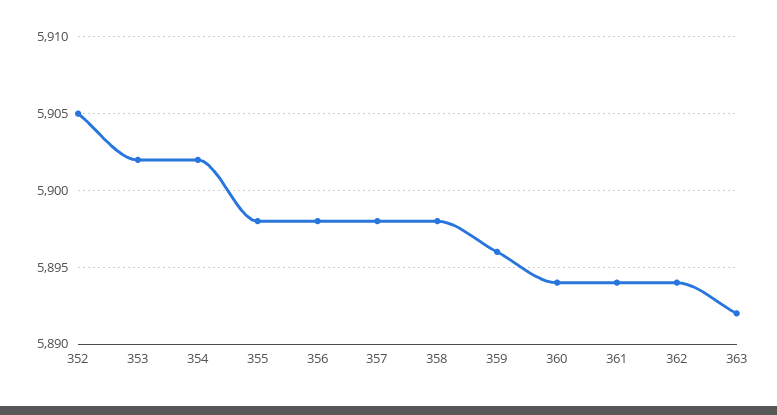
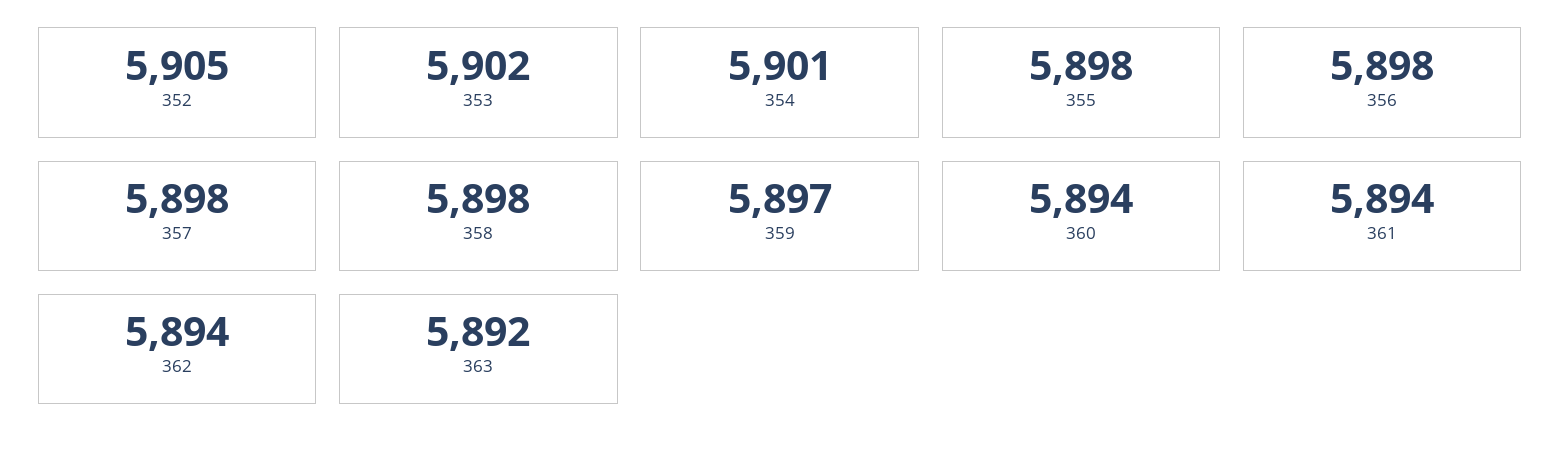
  {
    "352": 5905,
    "353": 5902,
-   "354": 5902,
+   "354": 5901,
    "355": 5898,
    "356": 5898,
    "357": 5898,
    "358": 5898,
-   "359": 5896,
+   "359": 5897,
    "360": 5894,
    "361": 5894,
    "362": 5894,
    "363": 5892
  }

